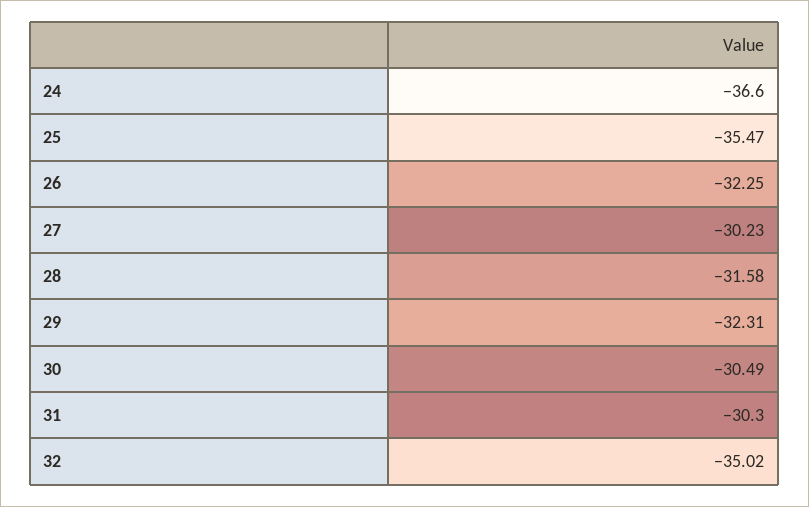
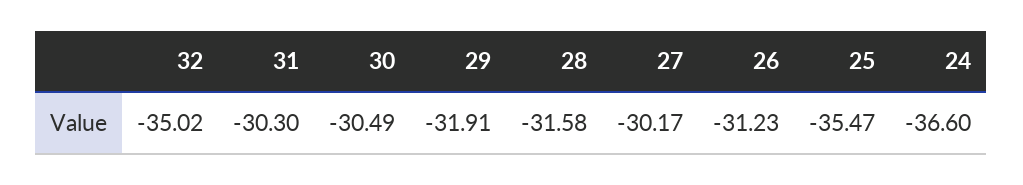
  {
    "24": -36.6,
    "25": -35.47,
-   "26": -32.25,
+   "26": -31.23,
-   "27": -30.23,
+   "27": -30.17,
    "28": -31.58,
-   "29": -32.31,
+   "29": -31.91,
    "30": -30.49,
    "31": -30.3,
    "32": -35.02
  }

